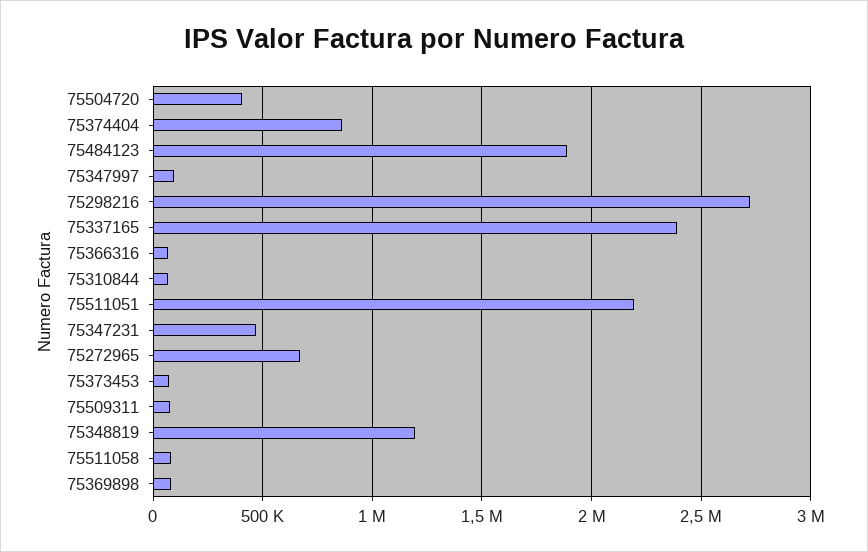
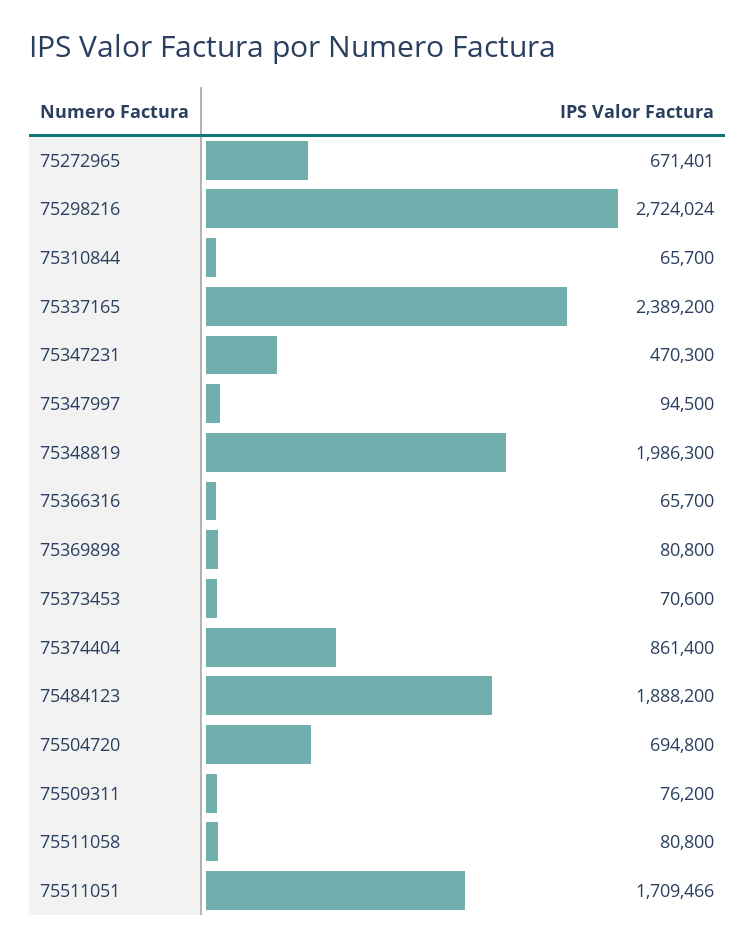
  {
-   "75504720": 400000,
+   "75504720": 694800,
    "75374404": 861400,
    "75484123": 1888200,
    "75347997": 94500,
    "75298216": 2724024,
    "75337165": 2389200,
    "75366316": 65700,
    "75310844": 65700,
-   "75511051": 2200000,
+   "75511051": 1709466,
    "75347231": 470300,
    "75272965": 671401,
    "75373453": 70600,
    "75509311": 76200,
-   "75348819": 1200000,
+   "75348819": 1986300,
    "75511058": 80800,
    "75369898": 80800
  }

